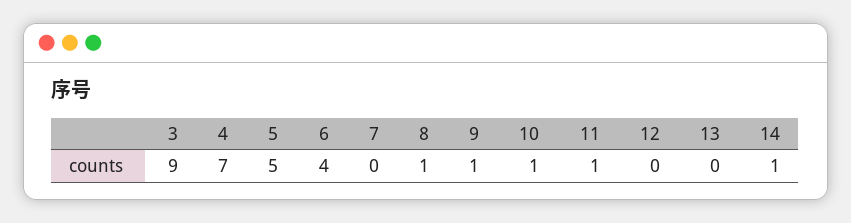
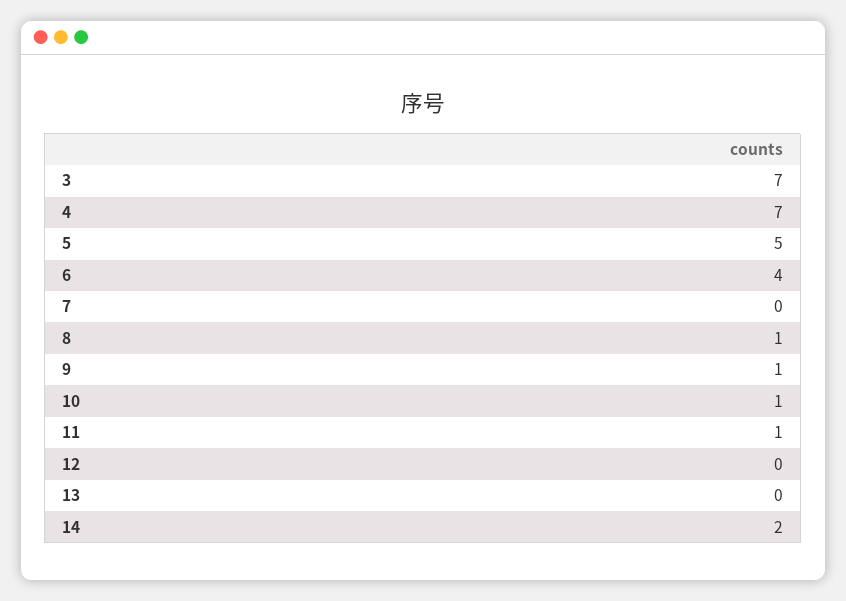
  {
-   "3": 9,
+   "3": 7,
    "4": 7,
    "5": 5,
    "6": 4,
    "7": 0,
    "8": 1,
    "9": 1,
    "10": 1,
    "11": 1,
    "12": 0,
    "13": 0,
-   "14": 1
+   "14": 2
  }

